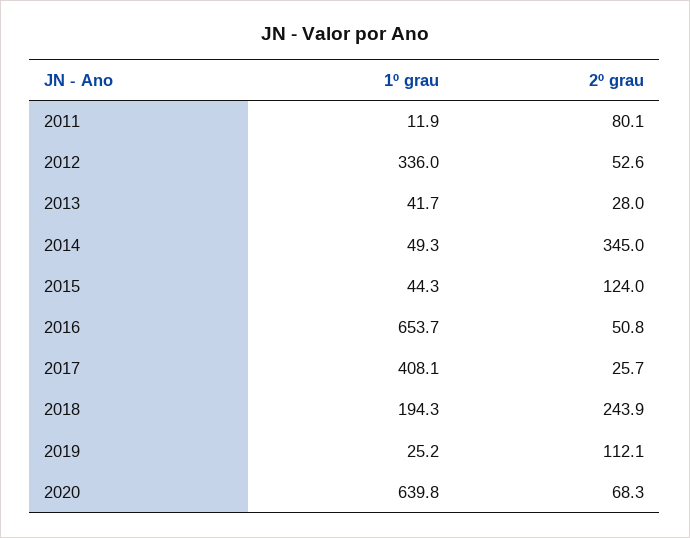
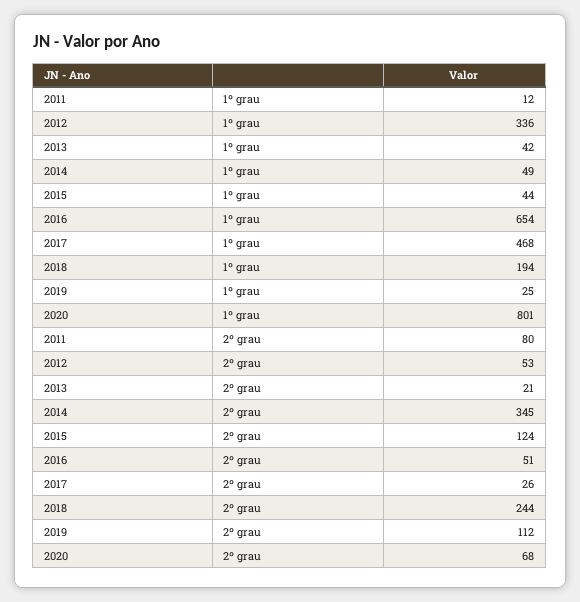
  {
    "1º grau": {
      "2011": 11.9,
      "2012": 336,
      "2013": 41.7,
      "2014": 49.3,
      "2015": 44.3,
      "2016": 653.7,
-     "2017": 408.1,
+     "2017": 468,
      "2018": 194.3,
      "2019": 25.2,
-     "2020": 639.8
+     "2020": 801
    },
    "2º grau": {
      "2011": 80.1,
      "2012": 52.6,
-     "2013": 28,
+     "2013": 21,
      "2014": 345,
      "2015": 124,
      "2016": 50.8,
      "2017": 25.7,
      "2018": 243.9,
      "2019": 112.1,
      "2020": 68.3
    }
  }

